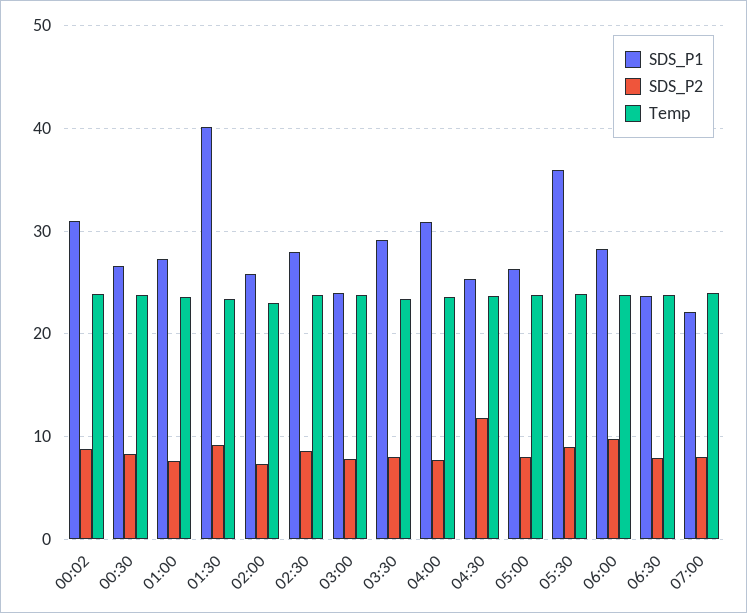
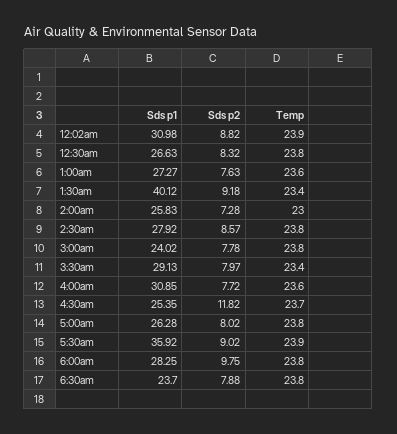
  {
    "SDS_P1": {
      "00:02": 30.98,
      "00:30": 26.63,
      "01:00": 27.27,
      "01:30": 40.12,
      "02:00": 25.83,
      "02:30": 27.92,
      "03:00": 24.02,
      "03:30": 29.13,
      "04:00": 30.85,
      "04:30": 25.35,
      "05:00": 26.28,
      "05:30": 35.92,
      "06:00": 28.25,
-     "06:30": 23.7,
+     "06:30": 23.7
-     "07:00": 22
    },
    "SDS_P2": {
      "00:02": 8.82,
      "00:30": 8.32,
      "01:00": 7.63,
      "01:30": 9.18,
      "02:00": 7.28,
      "02:30": 8.57,
      "03:00": 7.78,
      "03:30": 7.97,
      "04:00": 7.72,
      "04:30": 11.82,
      "05:00": 8.02,
      "05:30": 9.02,
      "06:00": 9.75,
-     "06:30": 7.88,
+     "06:30": 7.88
-     "07:00": 8
    },
    "Temp": {
      "00:02": 23.9,
      "00:30": 23.8,
      "01:00": 23.6,
      "01:30": 23.4,
      "02:00": 23,
      "02:30": 23.8,
      "03:00": 23.8,
      "03:30": 23.4,
      "04:00": 23.6,
      "04:30": 23.7,
      "05:00": 23.8,
      "05:30": 23.9,
      "06:00": 23.8,
-     "06:30": 23.8,
+     "06:30": 23.8
-     "07:00": 24
    }
  }

